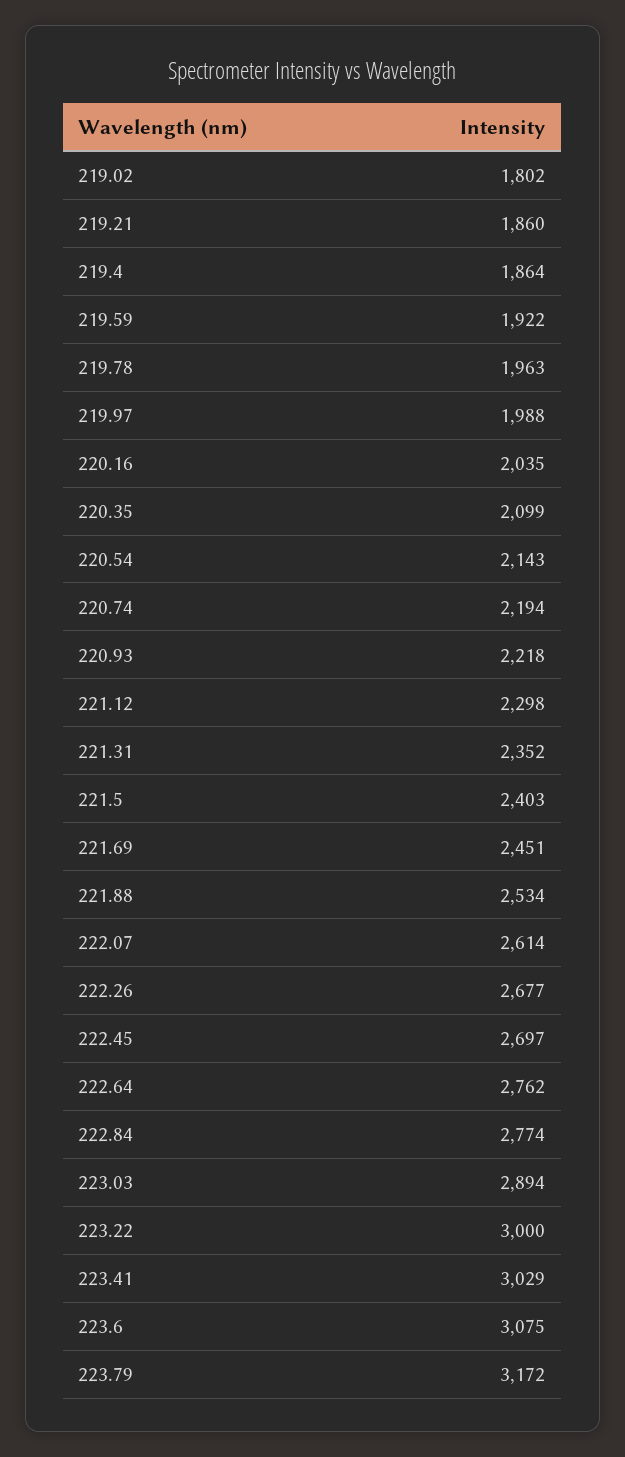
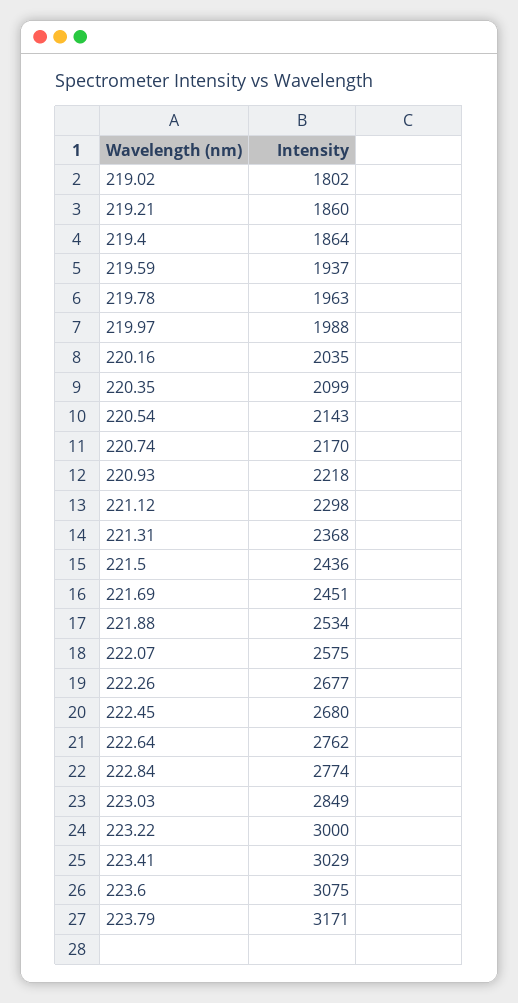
  {
    "219.02": 1802,
    "219.21": 1860,
    "219.4": 1864,
-   "219.59": 1922,
+   "219.59": 1937,
    "219.78": 1963,
    "219.97": 1988,
    "220.16": 2035,
    "220.35": 2099,
    "220.54": 2143,
-   "220.74": 2194,
+   "220.74": 2170,
    "220.93": 2218,
    "221.12": 2298,
-   "221.31": 2352,
+   "221.31": 2368,
-   "221.5": 2403,
+   "221.5": 2436,
    "221.69": 2451,
    "221.88": 2534,
-   "222.07": 2614,
+   "222.07": 2575,
    "222.26": 2677,
-   "222.45": 2697,
+   "222.45": 2680,
    "222.64": 2762,
    "222.84": 2774,
-   "223.03": 2894,
+   "223.03": 2849,
    "223.22": 3000,
    "223.41": 3029,
    "223.6": 3075,
-   "223.79": 3172
+   "223.79": 3171
  }

